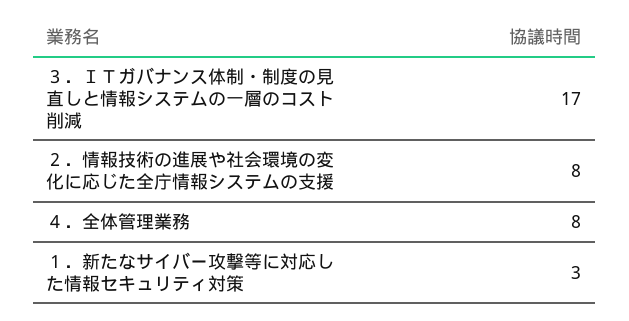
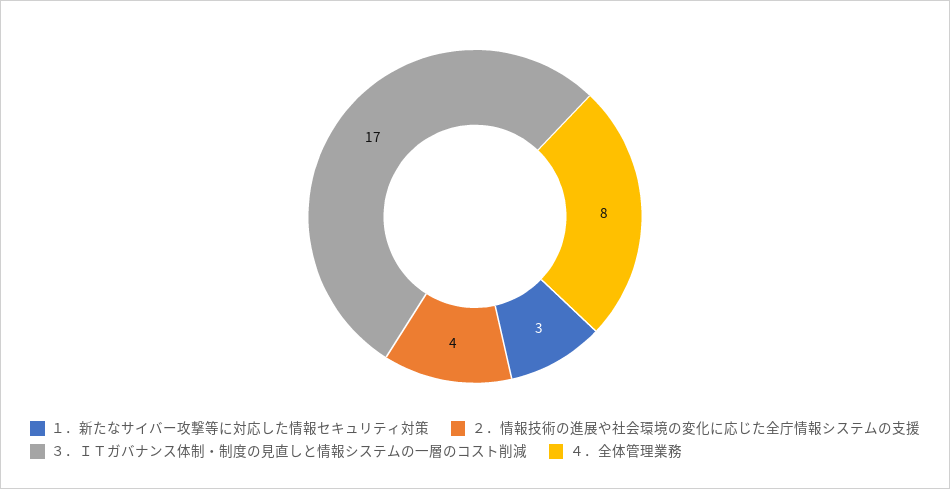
  {
    "３．ＩＴガバナンス体制・制度の見直しと情報システムの一層のコスト削減": 17,
-   "２．情報技術の進展や社会環境の変化に応じた全庁情報システムの支援": 8,
+   "２．情報技術の進展や社会環境の変化に応じた全庁情報システムの支援": 4,
    "４．全体管理業務": 8,
    "１．新たなサイバー攻撃等に対応した情報セキュリティ対策": 3
  }

